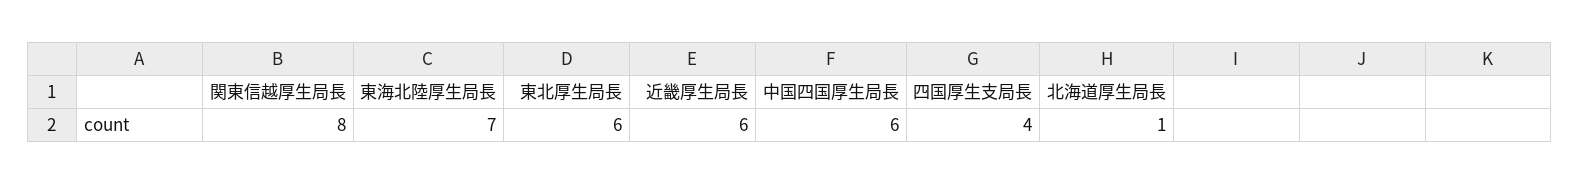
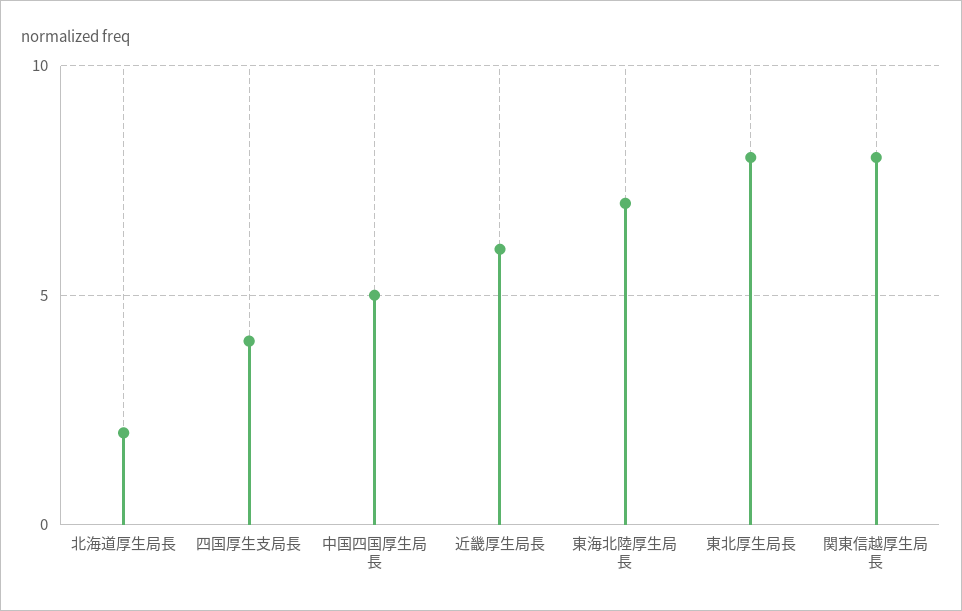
  {
    "関東信越厚生局長": 8,
    "東海北陸厚生局長": 7,
-   "東北厚生局長": 6,
+   "東北厚生局長": 8,
    "近畿厚生局長": 6,
-   "中国四国厚生局長": 6,
+   "中国四国厚生局長": 5,
    "四国厚生支局長": 4,
-   "北海道厚生局長": 1
+   "北海道厚生局長": 2
  }

